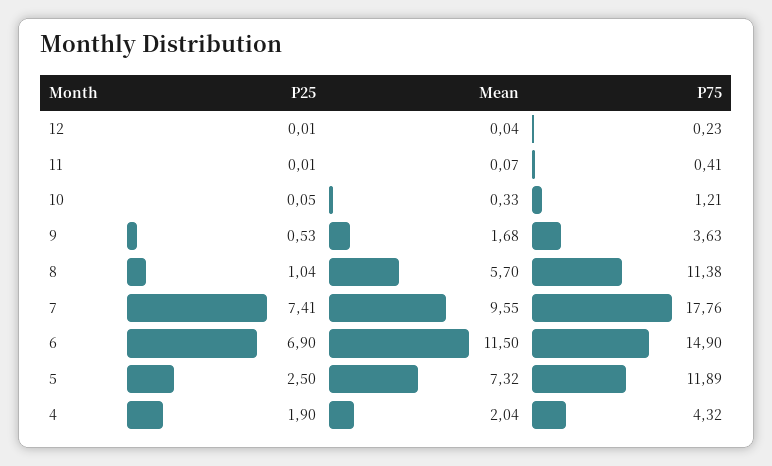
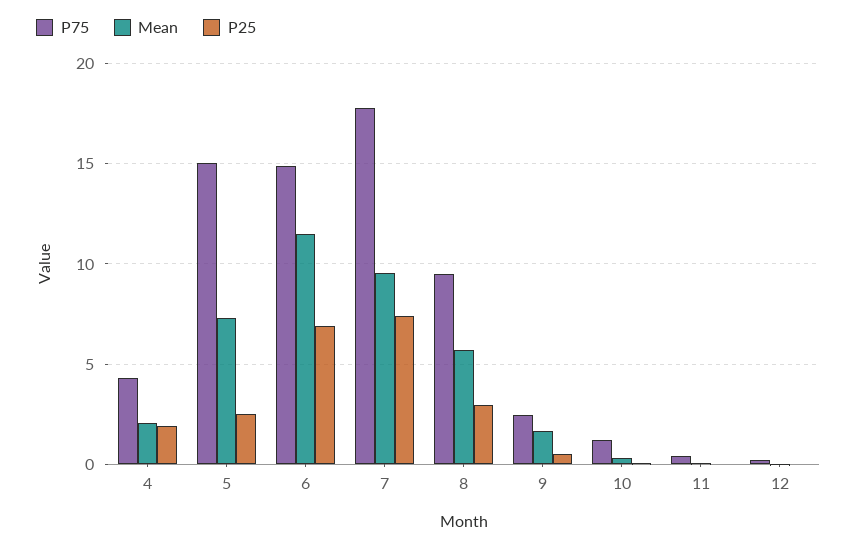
  {
    "P25": {
      "12": 0.01,
      "11": 0.01,
      "10": 0.05,
      "9": 0.53,
-     "8": 1.04,
+     "8": 3,
      "7": 7.41,
      "6": 6.9,
      "5": 2.5,
      "4": 1.9
    },
    "Mean": {
      "12": 0.04,
      "11": 0.07,
      "10": 0.33,
      "9": 1.68,
      "8": 5.7,
      "7": 9.55,
      "6": 11.5,
      "5": 7.32,
      "4": 2.04
    },
    "P75": {
      "12": 0.23,
      "11": 0.41,
      "10": 1.21,
-     "9": 3.63,
+     "9": 2.5,
-     "8": 11.38,
+     "8": 9.5,
      "7": 17.76,
      "6": 14.9,
-     "5": 11.89,
+     "5": 15,
      "4": 4.32
    }
  }

